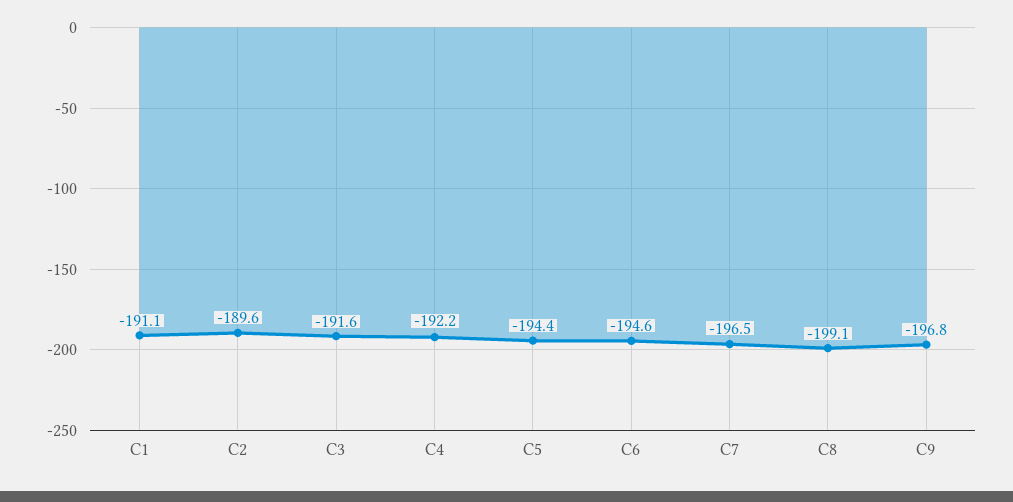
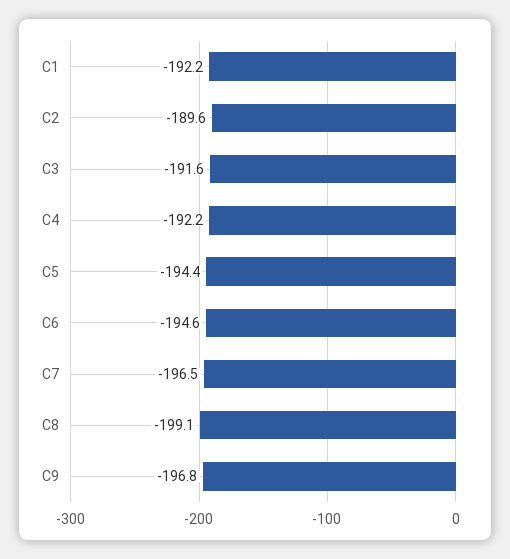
  {
-   "C1": -191.1,
+   "C1": -192.2,
    "C2": -189.6,
    "C3": -191.6,
    "C4": -192.2,
    "C5": -194.4,
    "C6": -194.6,
    "C7": -196.5,
    "C8": -199.1,
    "C9": -196.8
  }

